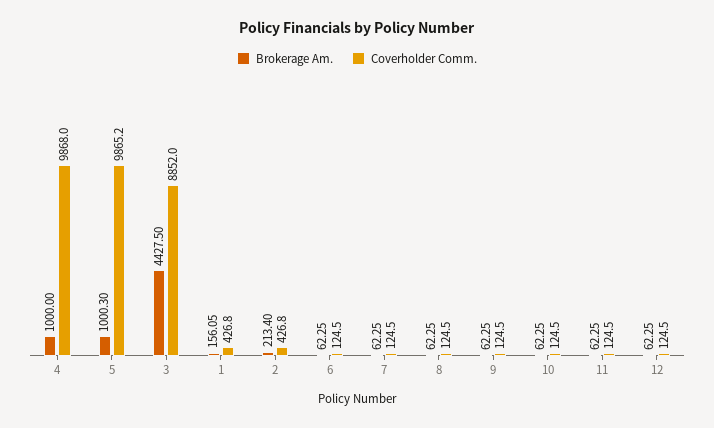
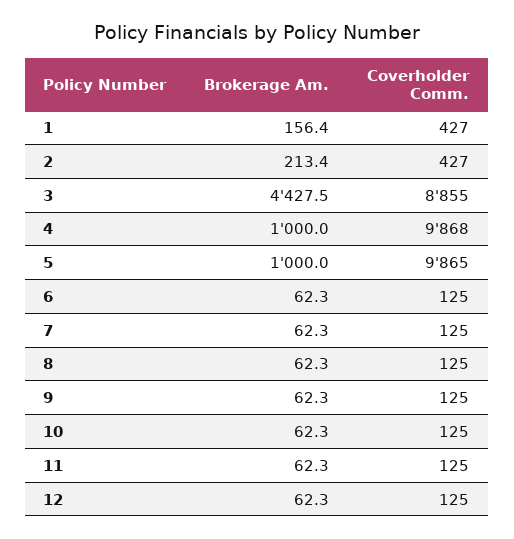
  {
    "Brokerage Am.": {
      "4": 1000,
-     "5": 1000.3,
+     "5": 1000,
      "3": 4427.5,
-     "1": 156.05,
+     "1": 156.4,
      "2": 213.4,
      "6": 62.25,
      "7": 62.25,
      "8": 62.25,
      "9": 62.25,
      "10": 62.25,
      "11": 62.25,
      "12": 62.25
    },
    "Coverholder Comm.": {
      "4": 9868,
      "5": 9865.2,
-     "3": 8852,
+     "3": 8855,
      "1": 426.8,
      "2": 426.8,
      "6": 124.5,
      "7": 124.5,
      "8": 124.5,
      "9": 124.5,
      "10": 124.5,
      "11": 124.5,
      "12": 124.5
    }
  }

